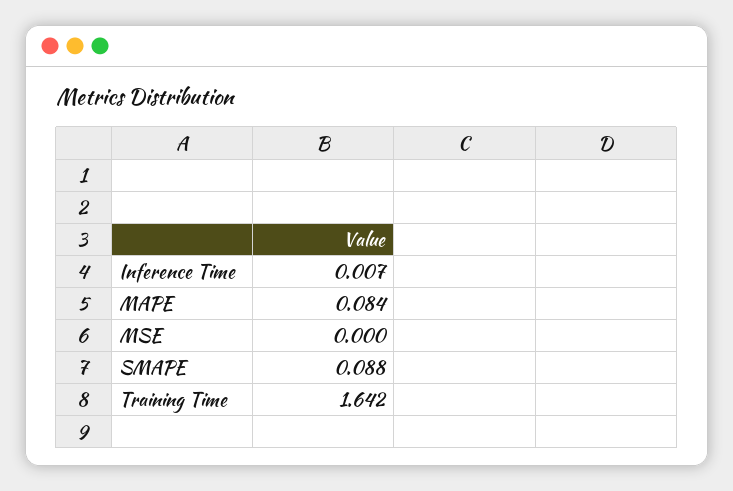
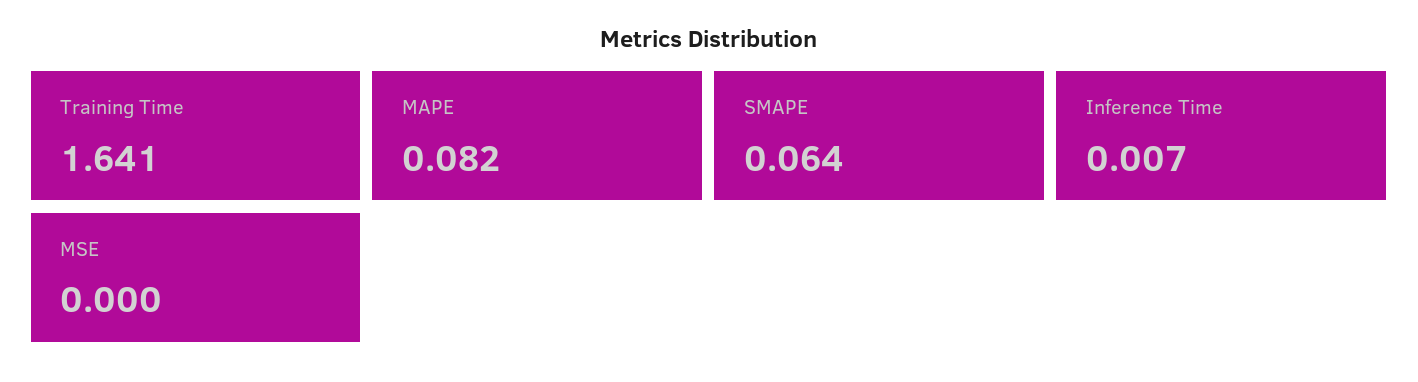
  {
    "Inference Time": 0.007,
-   "MAPE": 0.084,
+   "MAPE": 0.082,
    "MSE": 0,
-   "SMAPE": 0.088,
+   "SMAPE": 0.064,
-   "Training Time": 1.642
+   "Training Time": 1.641
  }

